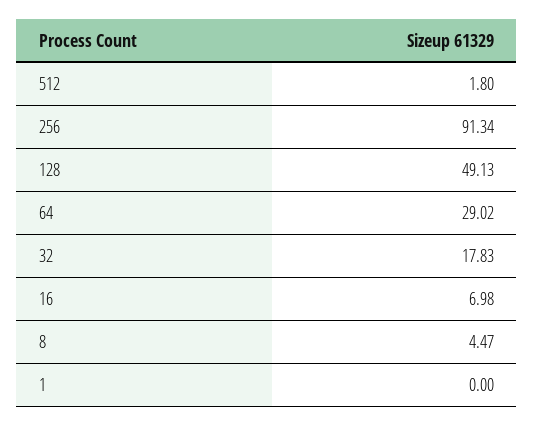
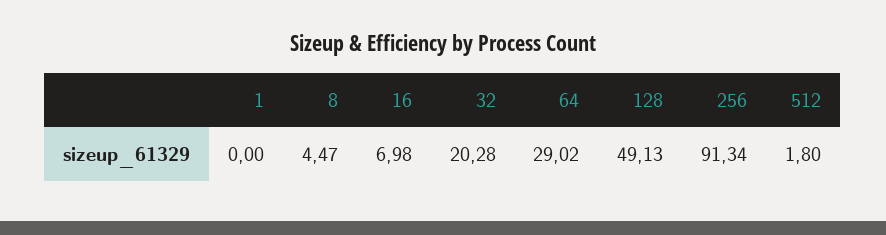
  {
    "512": 1.8,
    "256": 91.34,
    "128": 49.13,
    "64": 29.02,
-   "32": 17.83,
+   "32": 20.28,
    "16": 6.98,
    "8": 4.47,
    "1": 0
  }

